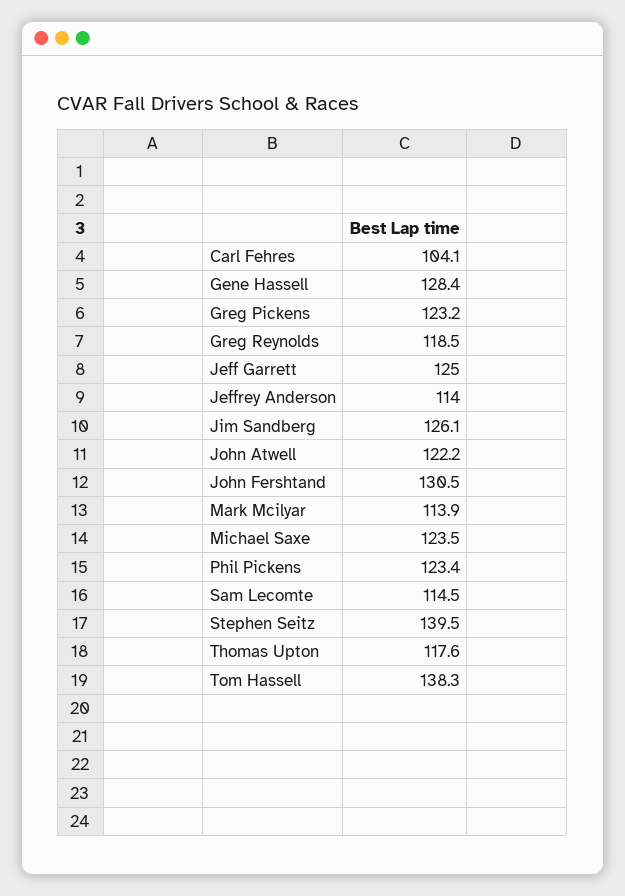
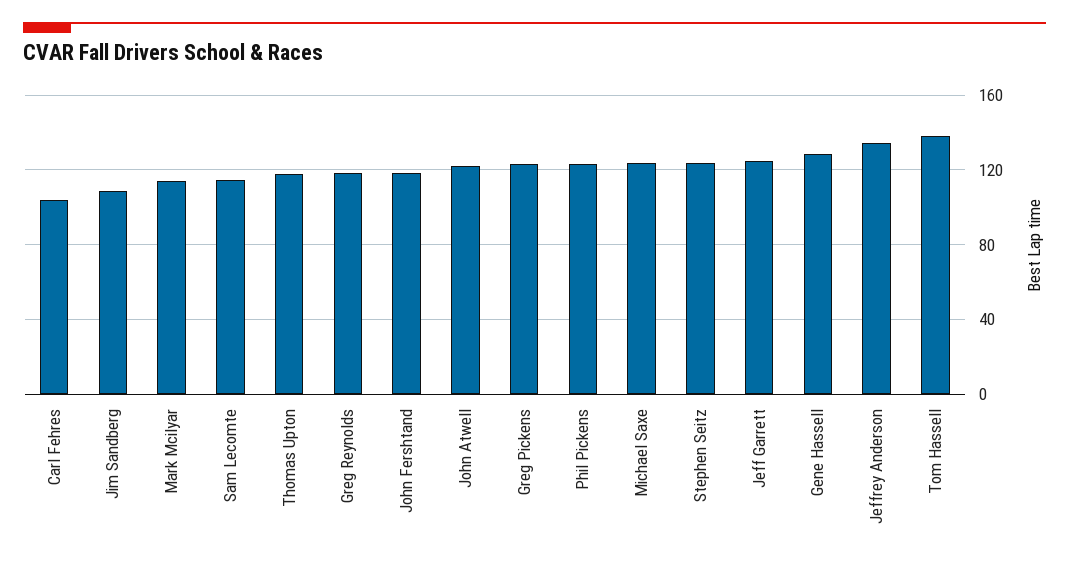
  {
    "Carl Fehres": 104.1,
    "Gene Hassell": 128.4,
    "Greg Pickens": 123.2,
    "Greg Reynolds": 118.5,
    "Jeff Garrett": 125,
-   "Jeffrey Anderson": 114,
+   "Jeffrey Anderson": 135,
-   "Jim Sandberg": 126.1,
+   "Jim Sandberg": 110,
    "John Atwell": 122.2,
-   "John Fershtand": 130.5,
+   "John Fershtand": 120,
    "Mark Mcilyar": 113.9,
    "Michael Saxe": 123.5,
    "Phil Pickens": 123.4,
    "Sam Lecomte": 114.5,
-   "Stephen Seitz": 139.5,
+   "Stephen Seitz": 125,
    "Thomas Upton": 117.6,
    "Tom Hassell": 138.3
  }

